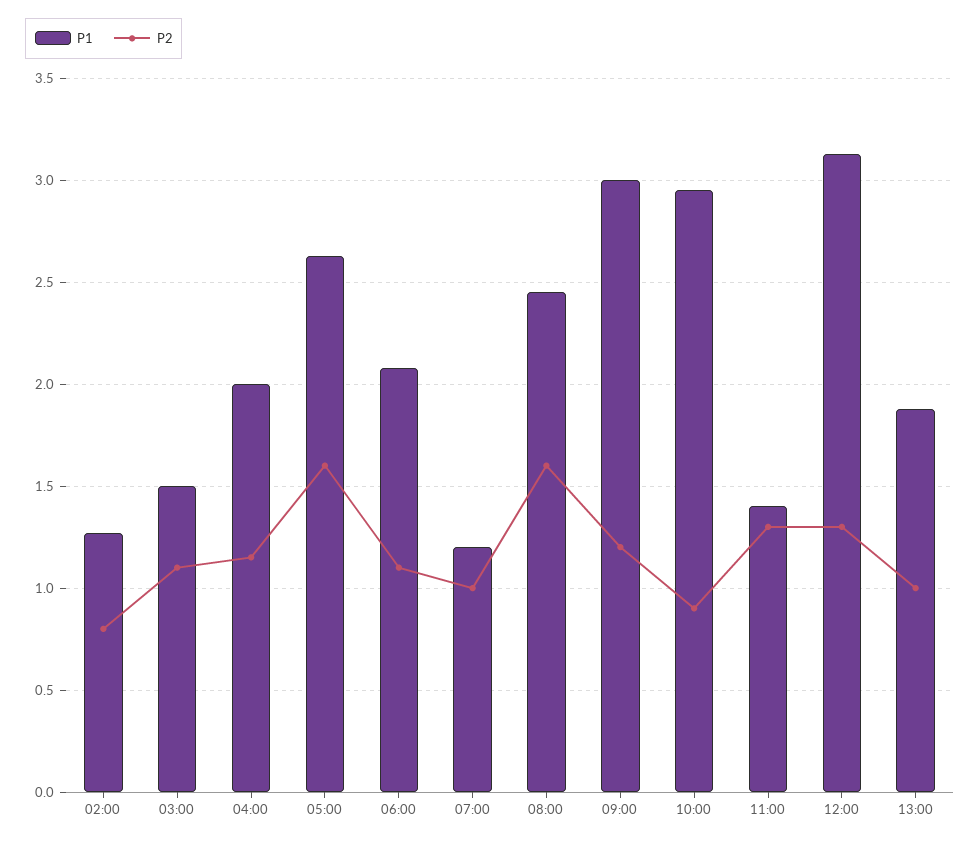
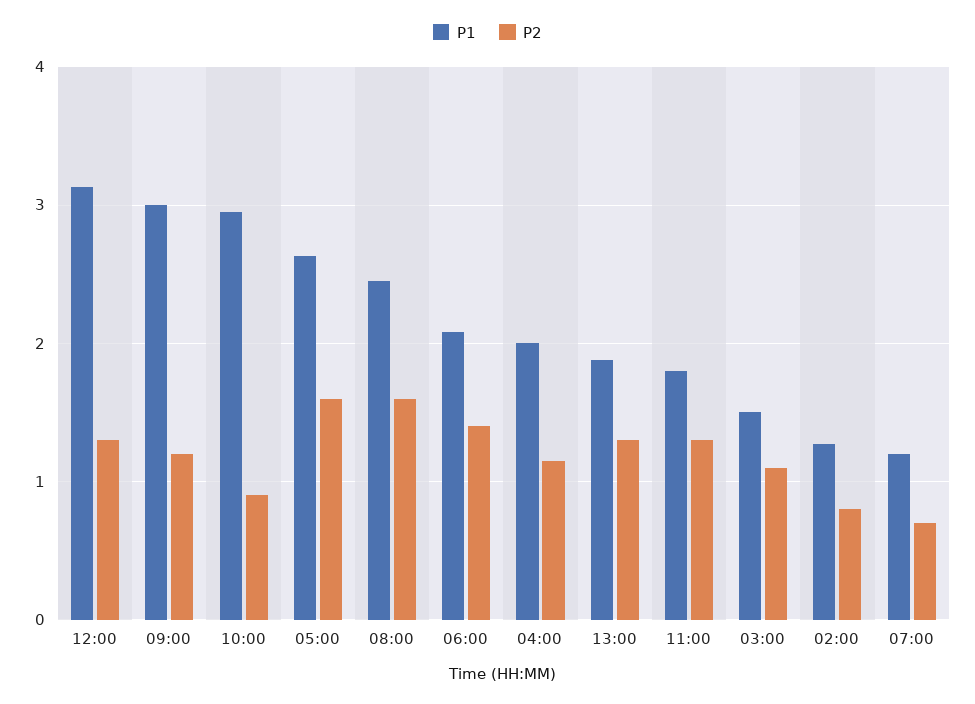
  {
    "P1": {
      "02:00": 1.25,
      "03:00": 1.5,
      "04:00": 2,
      "05:00": 2.65,
      "06:00": 2.1,
      "07:00": 1.2,
      "08:00": 2.45,
      "09:00": 3,
      "10:00": 2.95,
-     "11:00": 1.4,
+     "11:00": 1.8,
      "12:00": 3.15,
      "13:00": 1.9
    },
    "P2": {
      "02:00": 0.8,
      "03:00": 1.1,
      "04:00": 1.15,
      "05:00": 1.6,
-     "06:00": 1.1,
+     "06:00": 1.4,
-     "07:00": 1,
+     "07:00": 0.7,
      "08:00": 1.6,
      "09:00": 1.2,
      "10:00": 0.9,
      "11:00": 1.3,
      "12:00": 1.3,
-     "13:00": 1
+     "13:00": 1.3
    }
  }

